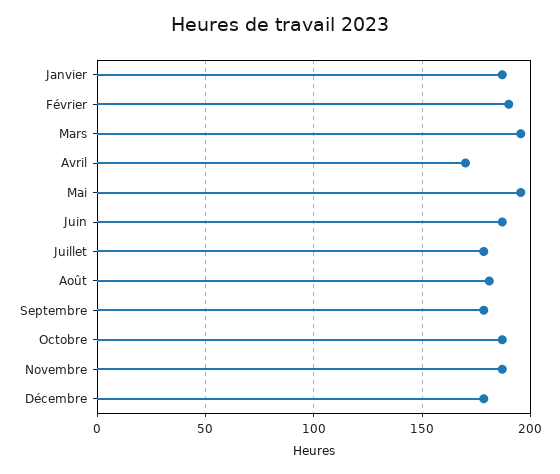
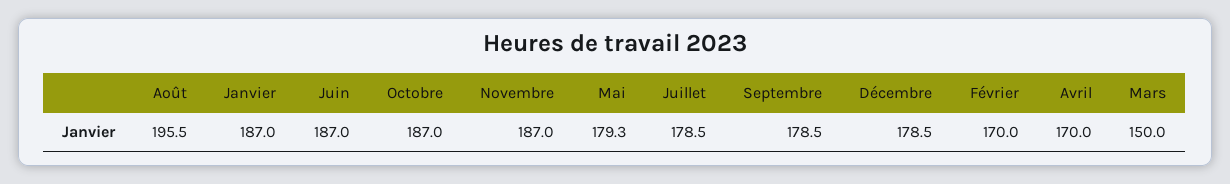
  {
    "Janvier": 187,
-   "Février": 190,
+   "Février": 170,
-   "Mars": 195,
+   "Mars": 150,
    "Avril": 170,
-   "Mai": 195,
+   "Mai": 179.3,
    "Juin": 187,
    "Juillet": 178.5,
-   "Août": 180,
+   "Août": 195.5,
    "Septembre": 178.5,
    "Octobre": 187,
    "Novembre": 187,
    "Décembre": 178.5
  }

